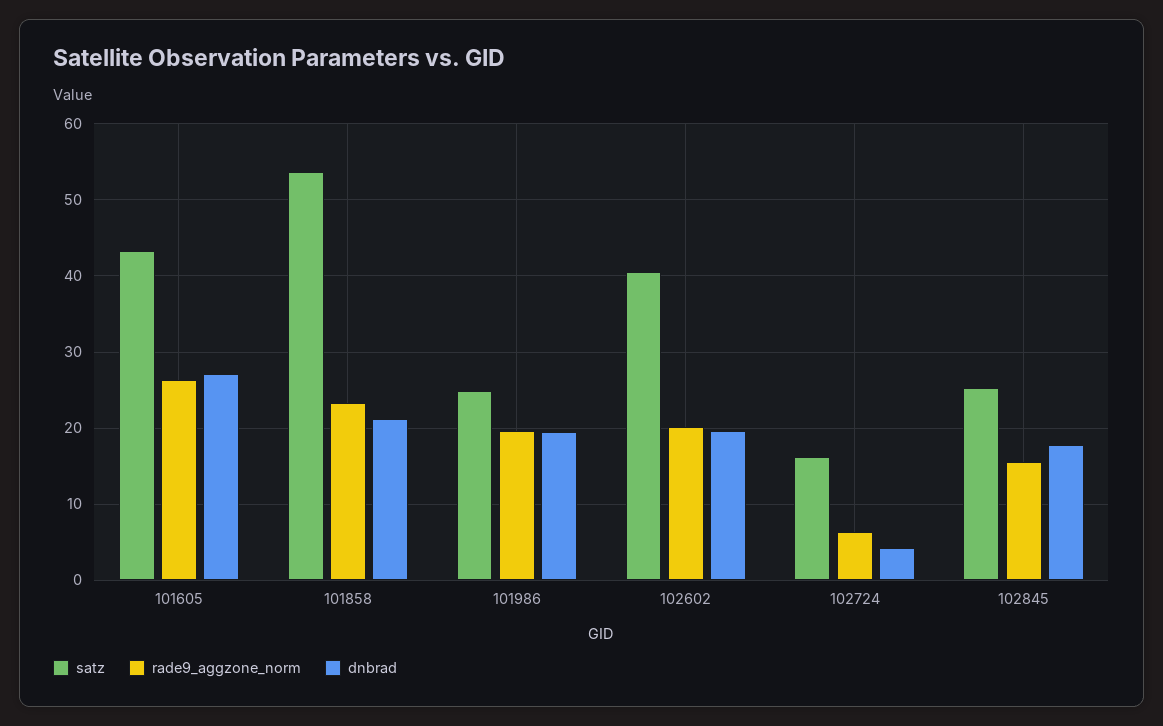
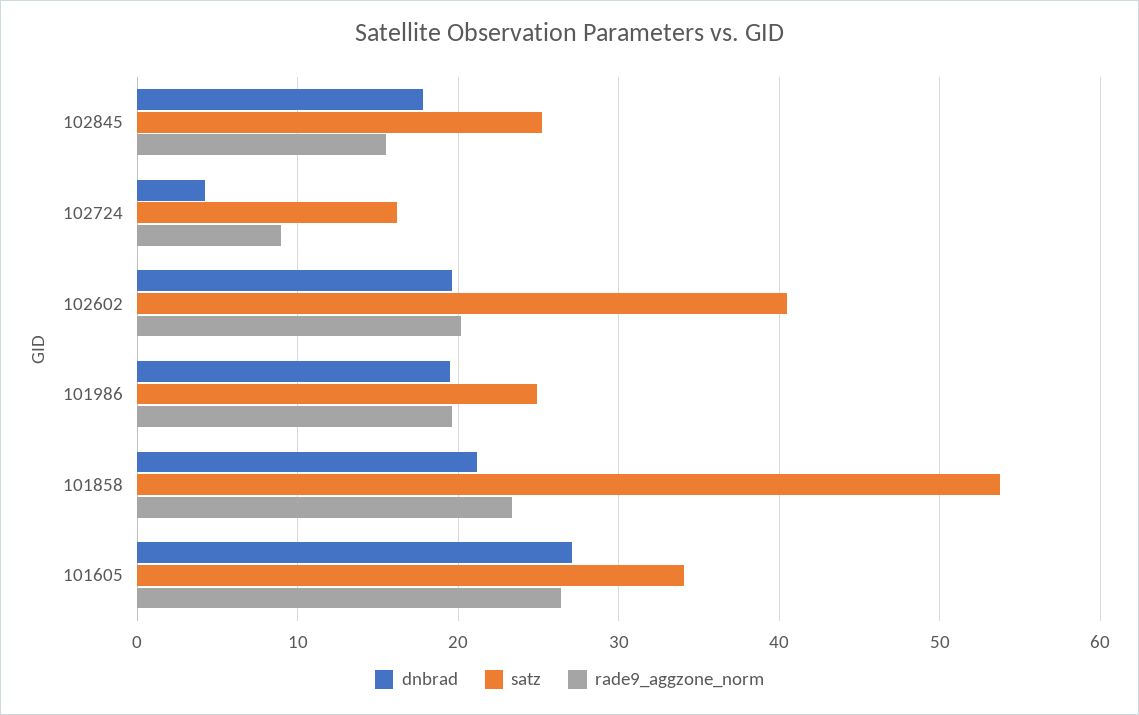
  {
    "satz": {
-     "101605": 43,
+     "101605": 34,
      "101858": 54,
      "101986": 25,
      "102602": 40,
      "102724": 16,
      "102845": 25
    },
    "rade9_aggzone_norm": {
      "101605": 26,
      "101858": 23,
      "101986": 20,
      "102602": 20,
-     "102724": 6,
+     "102724": 9,
      "102845": 16
    },
    "dnbrad": {
      "101605": 27,
      "101858": 21,
      "101986": 20,
      "102602": 20,
      "102724": 4,
      "102845": 18
    }
  }

